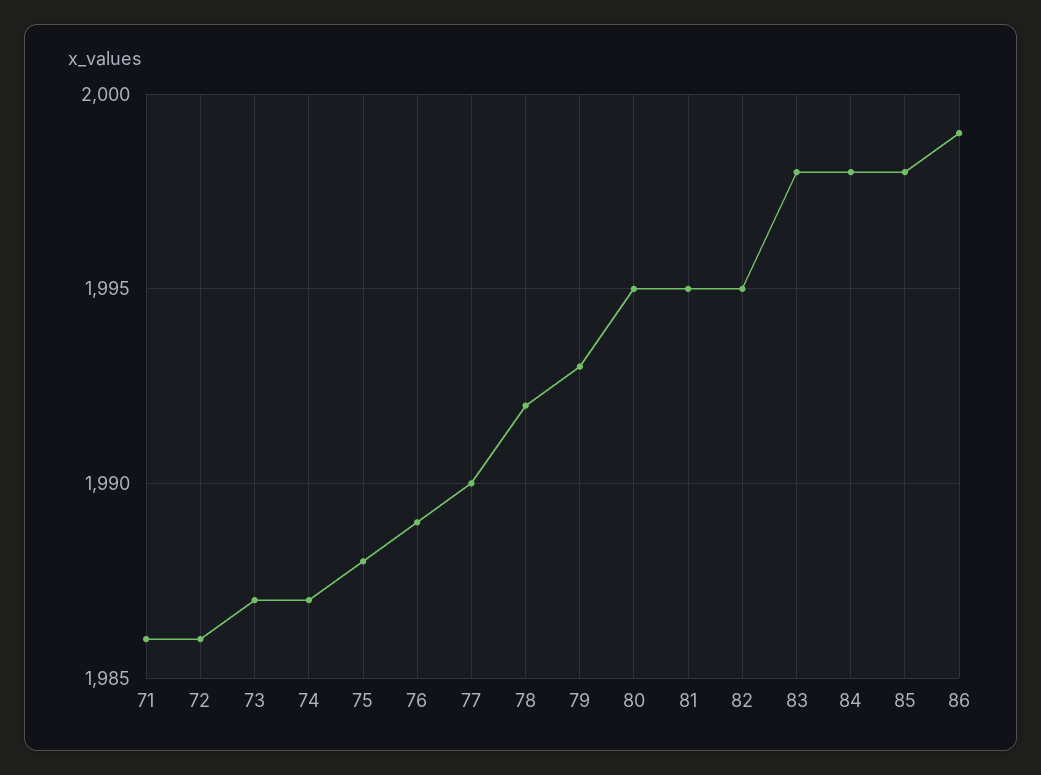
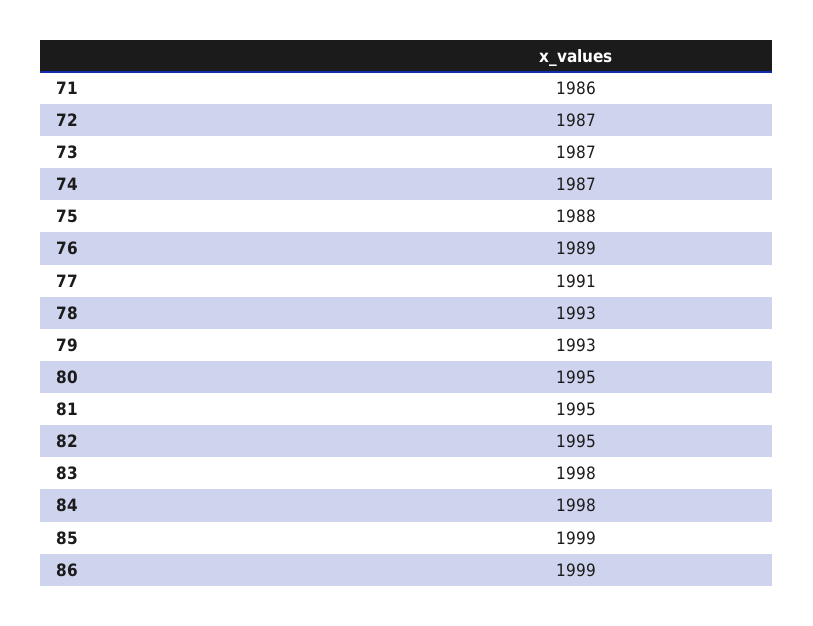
  {
    "71": 1986,
-   "72": 1986,
+   "72": 1987,
    "73": 1987,
    "74": 1987,
    "75": 1988,
    "76": 1989,
-   "77": 1990,
+   "77": 1991,
-   "78": 1992,
+   "78": 1993,
    "79": 1993,
    "80": 1995,
    "81": 1995,
    "82": 1995,
    "83": 1998,
    "84": 1998,
-   "85": 1998,
+   "85": 1999,
    "86": 1999
  }

